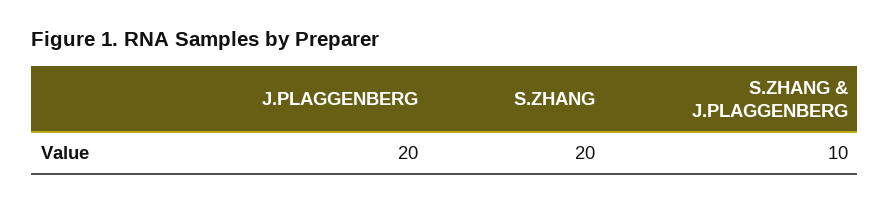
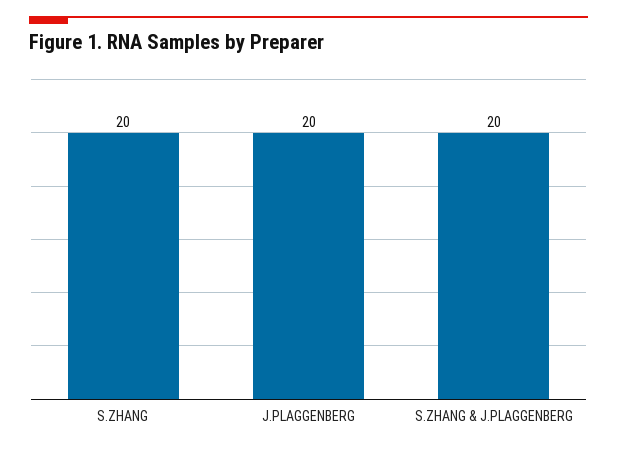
  {
    "J.PLAGGENBERG": 20,
    "S.ZHANG": 20,
-   "S.ZHANG & J.PLAGGENBERG": 10
+   "S.ZHANG & J.PLAGGENBERG": 20
  }

